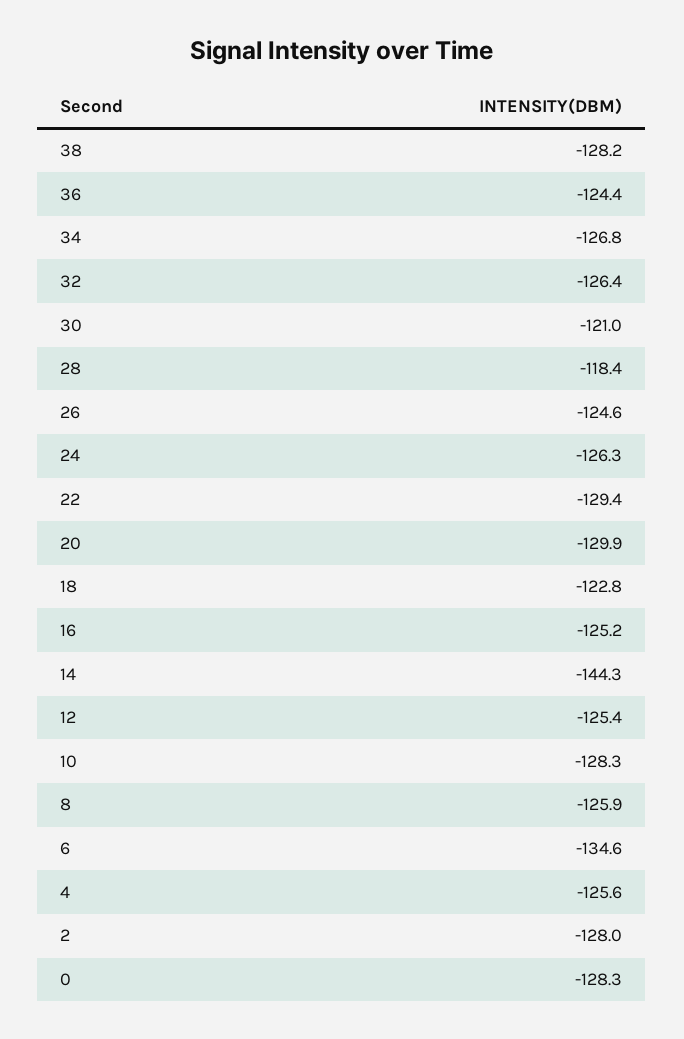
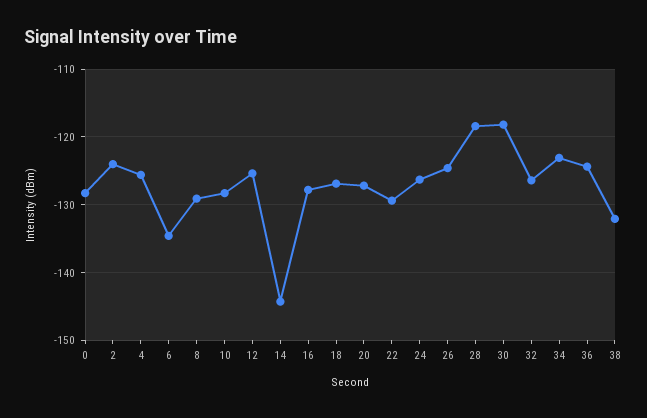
  {
-   "38": -128.2,
+   "38": -132,
    "36": -124.4,
-   "34": -126.8,
+   "34": -123,
    "32": -126.4,
-   "30": -121,
+   "30": -118,
    "28": -118.4,
    "26": -124.6,
    "24": -126.3,
    "22": -129.4,
-   "20": -129.9,
+   "20": -127,
-   "18": -122.8,
+   "18": -127,
-   "16": -125.2,
+   "16": -128,
    "14": -144.3,
    "12": -125.4,
    "10": -128.3,
-   "8": -125.9,
+   "8": -129,
    "6": -134.6,
    "4": -125.6,
-   "2": -128,
+   "2": -124,
    "0": -128.3
  }

